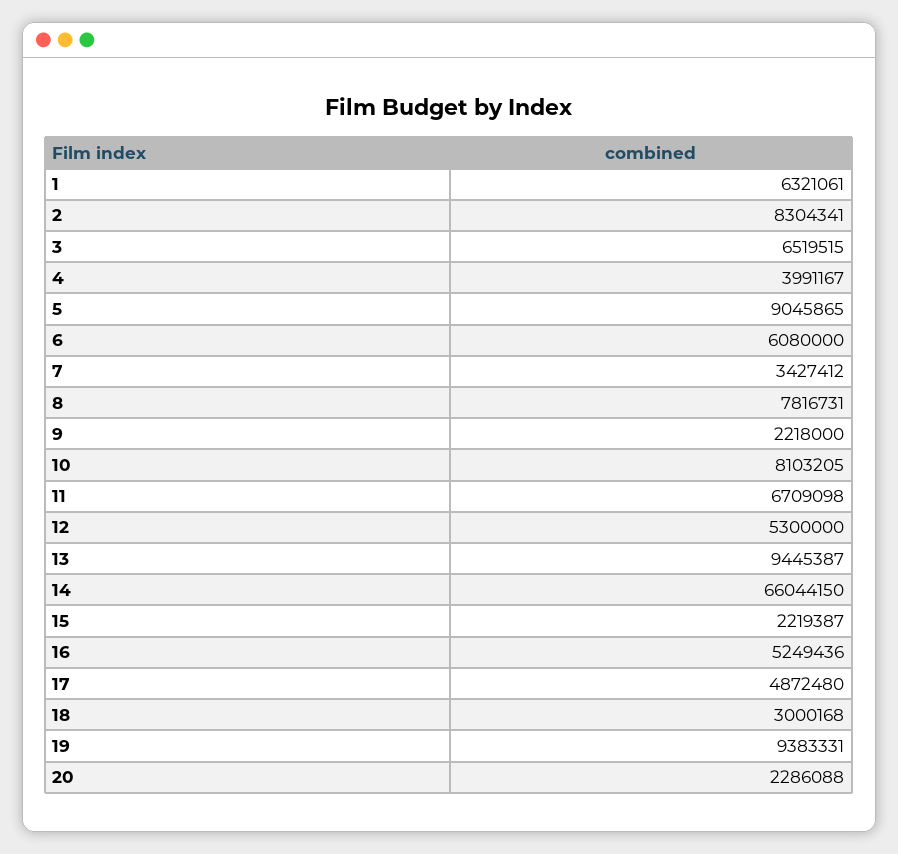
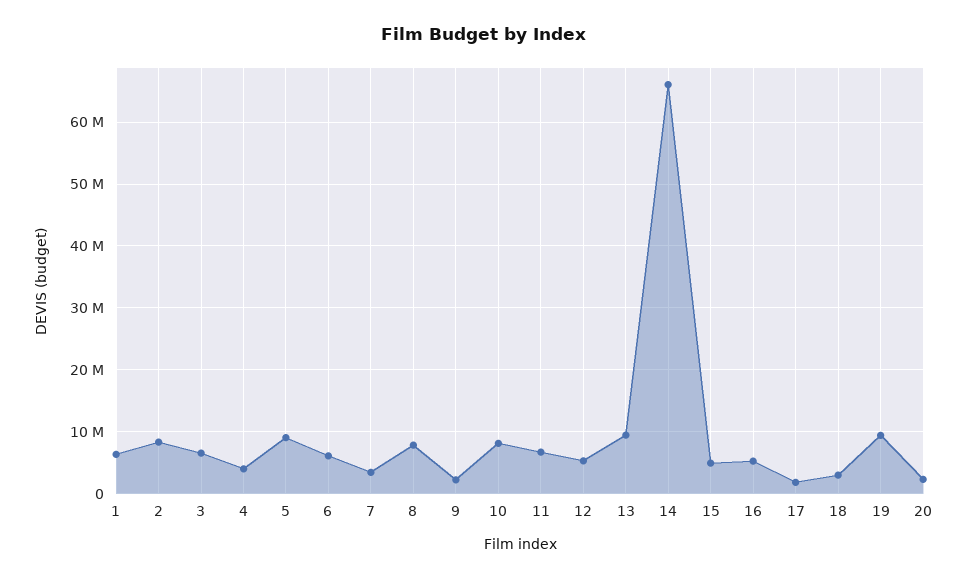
  {
    "1": 6321061,
    "2": 8304341,
    "3": 6519515,
    "4": 3991167,
    "5": 9045865,
    "6": 6080000,
    "7": 3427412,
    "8": 7816731,
    "9": 2218000,
    "10": 8103205,
    "11": 6709098,
    "12": 5300000,
    "13": 9445387,
    "14": 66044150,
-   "15": 2219387,
+   "15": 5000000,
    "16": 5249436,
-   "17": 4872480,
+   "17": 2000000,
    "18": 3000168,
    "19": 9383331,
    "20": 2286088
  }

